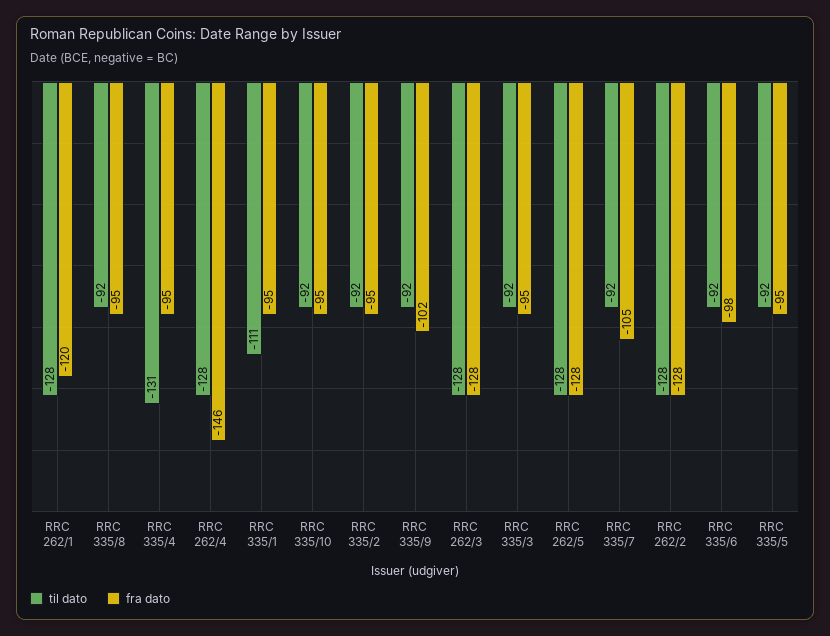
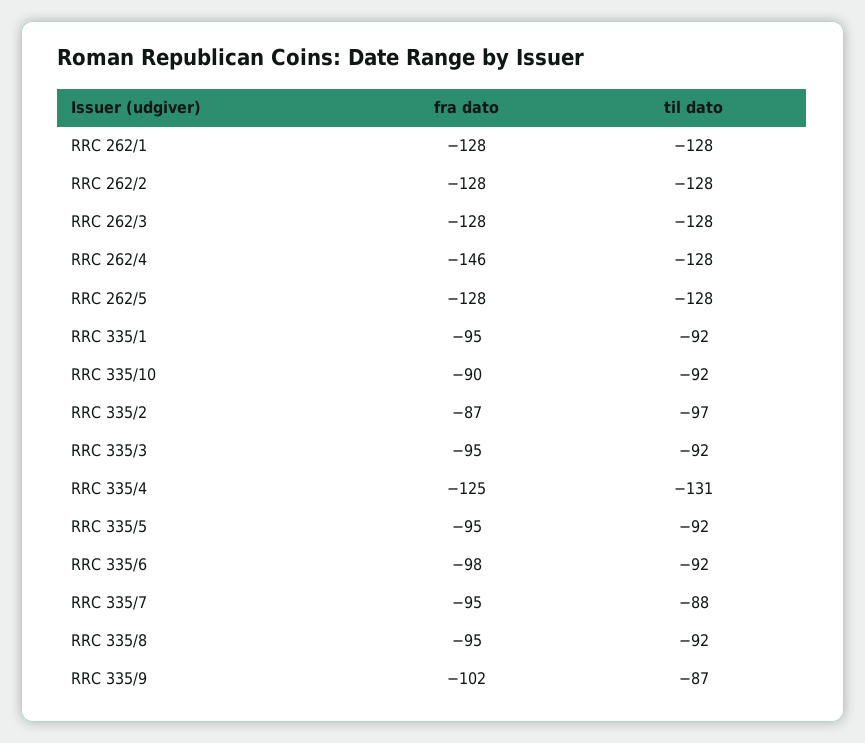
  {
    "til dato": {
      "RRC 262/1": -128,
      "RRC 335/8": -92,
      "RRC 335/4": -131,
      "RRC 262/4": -128,
-     "RRC 335/1": -111,
+     "RRC 335/1": -92,
      "RRC 335/10": -92,
-     "RRC 335/2": -92,
+     "RRC 335/2": -97,
-     "RRC 335/9": -92,
+     "RRC 335/9": -87,
      "RRC 262/3": -128,
      "RRC 335/3": -92,
      "RRC 262/5": -128,
-     "RRC 335/7": -92,
+     "RRC 335/7": -88,
      "RRC 262/2": -128,
      "RRC 335/6": -92,
      "RRC 335/5": -92
    },
    "fra dato": {
-     "RRC 262/1": -120,
+     "RRC 262/1": -128,
      "RRC 335/8": -95,
-     "RRC 335/4": -95,
+     "RRC 335/4": -125,
      "RRC 262/4": -146,
      "RRC 335/1": -95,
-     "RRC 335/10": -95,
+     "RRC 335/10": -90,
-     "RRC 335/2": -95,
+     "RRC 335/2": -87,
      "RRC 335/9": -102,
      "RRC 262/3": -128,
      "RRC 335/3": -95,
      "RRC 262/5": -128,
-     "RRC 335/7": -105,
+     "RRC 335/7": -95,
      "RRC 262/2": -128,
      "RRC 335/6": -98,
      "RRC 335/5": -95
    }
  }

